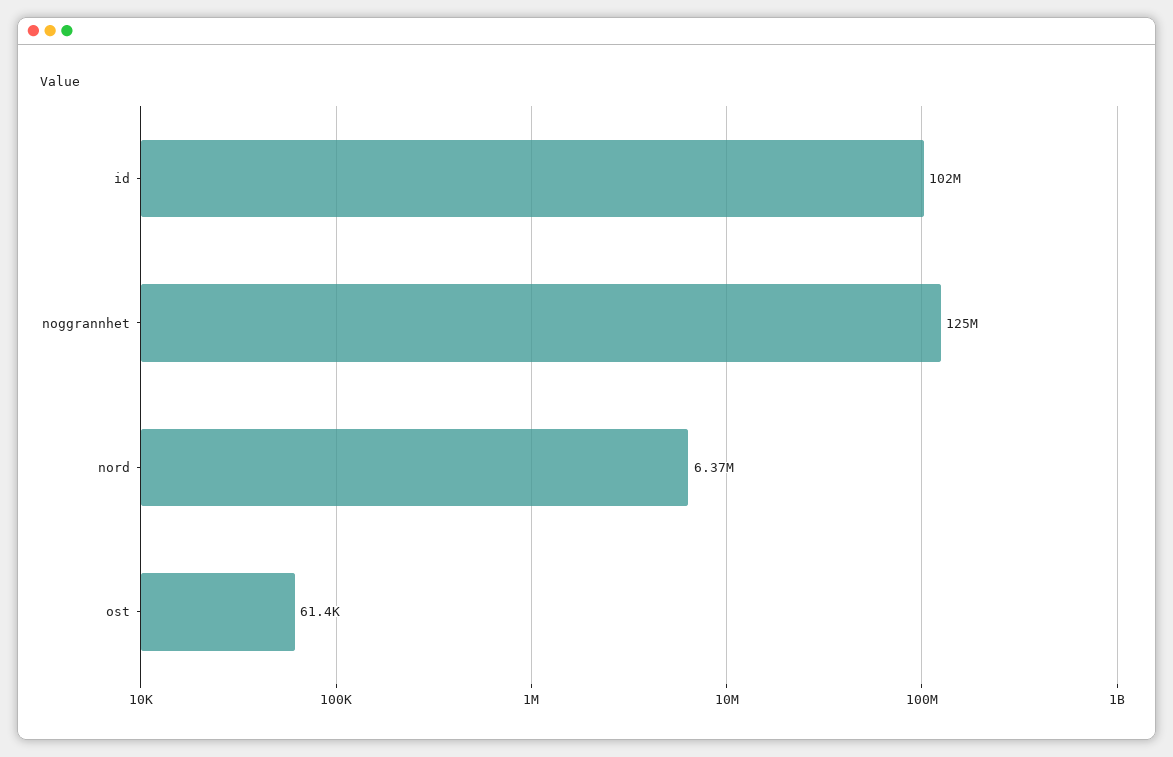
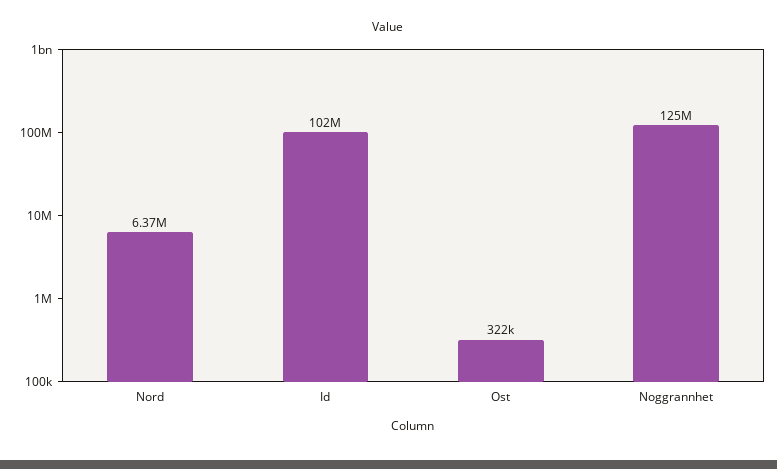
  {
    "id": 102000000,
    "noggrannhet": 125000000,
    "nord": 6370000,
-   "ost": 61400
+   "ost": 322000
  }

